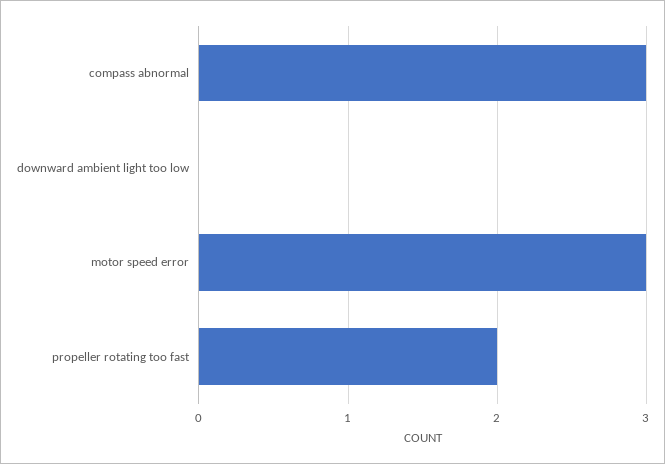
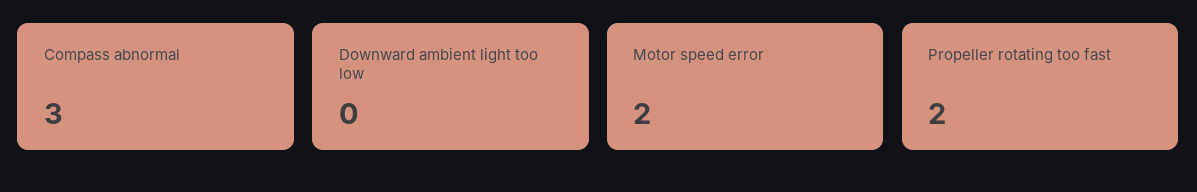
  {
    "compass abnormal": 3,
    "downward ambient light too low": 0,
-   "motor speed error": 3,
+   "motor speed error": 2,
    "propeller rotating too fast": 2
  }

